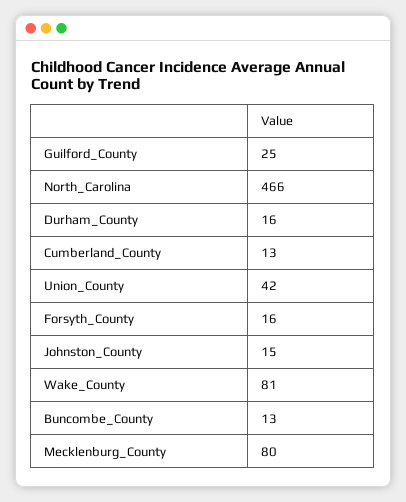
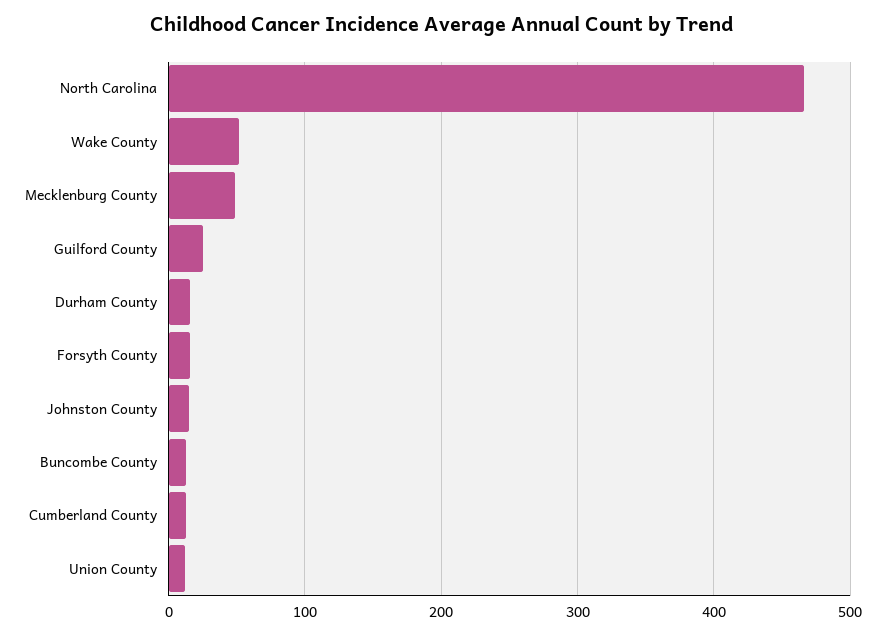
  {
    "Guilford_County": 25,
    "North_Carolina": 466,
    "Durham_County": 16,
    "Cumberland_County": 13,
-   "Union_County": 42,
+   "Union_County": 10,
    "Forsyth_County": 16,
    "Johnston_County": 15,
-   "Wake_County": 81,
+   "Wake_County": 50,
    "Buncombe_County": 13,
-   "Mecklenburg_County": 80
+   "Mecklenburg_County": 50
  }

